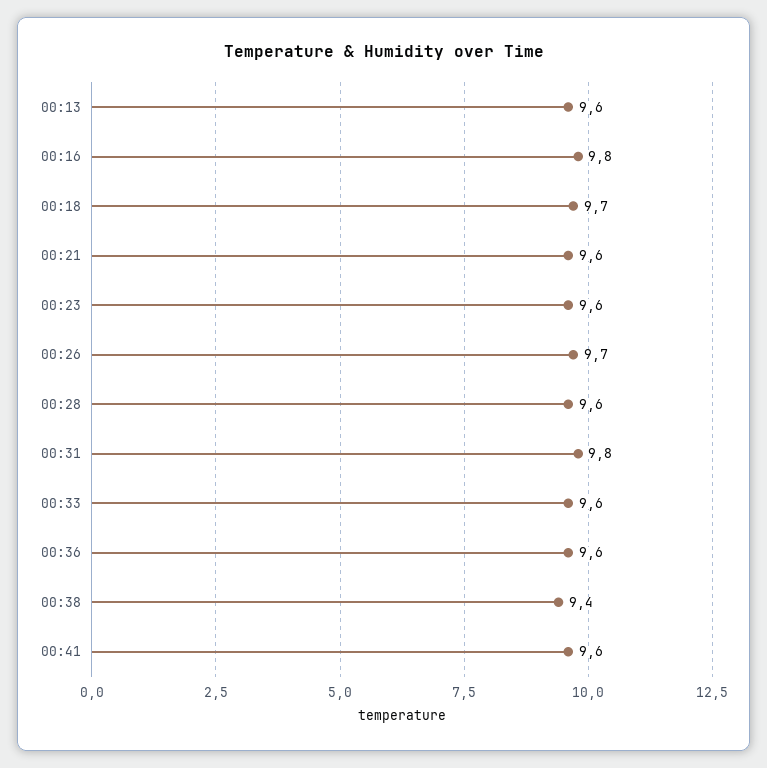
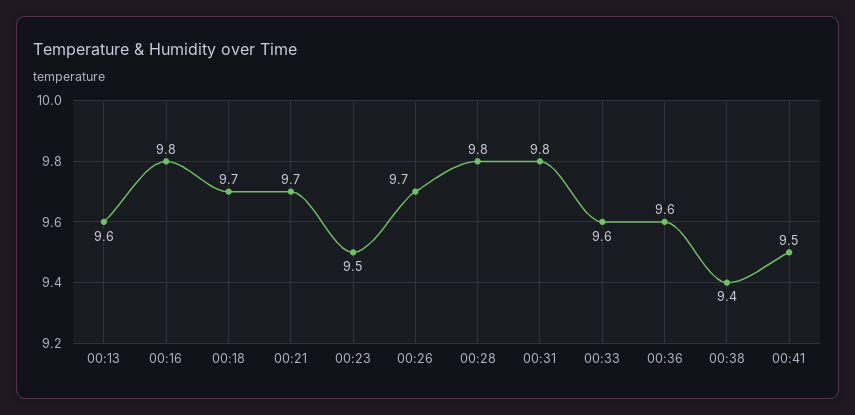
  {
    "00:13": 9.6,
    "00:16": 9.8,
    "00:18": 9.7,
-   "00:21": 9.6,
+   "00:21": 9.7,
-   "00:23": 9.6,
+   "00:23": 9.5,
    "00:26": 9.7,
-   "00:28": 9.6,
+   "00:28": 9.8,
    "00:31": 9.8,
    "00:33": 9.6,
    "00:36": 9.6,
    "00:38": 9.4,
-   "00:41": 9.6
+   "00:41": 9.5
  }

